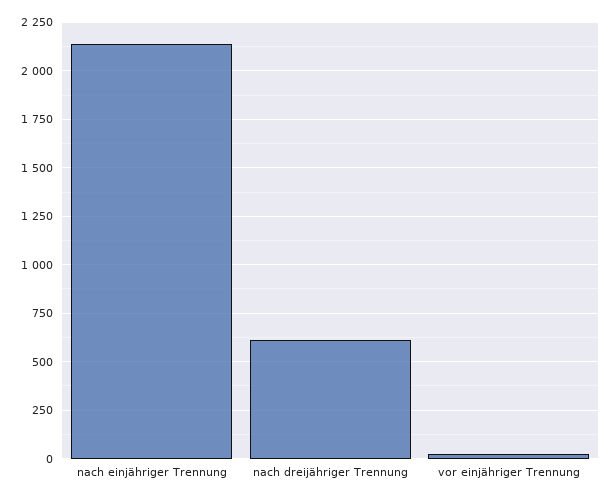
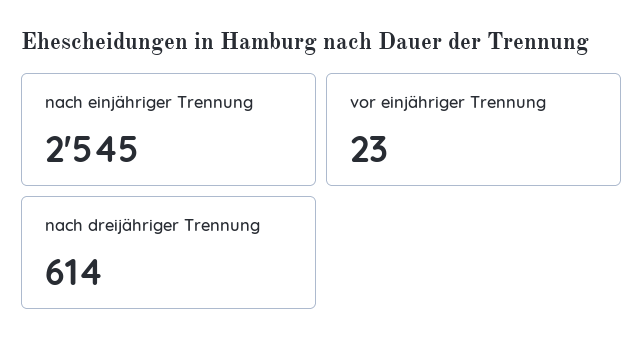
  {
-   "nach einjähriger Trennung": 2150,
+   "nach einjähriger Trennung": 2545,
    "nach dreijähriger Trennung": 614,
    "vor einjähriger Trennung": 23
  }

